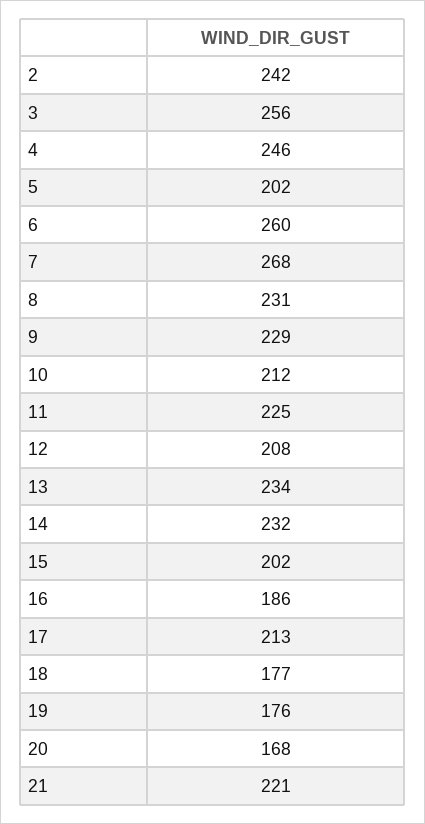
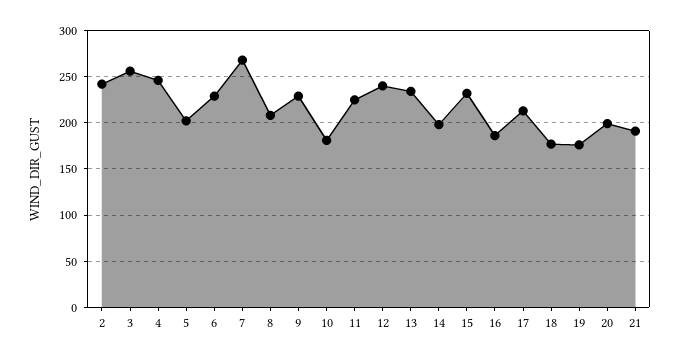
  {
    "2": 242,
    "3": 256,
    "4": 246,
    "5": 202,
-   "6": 260,
+   "6": 230,
    "7": 268,
-   "8": 231,
+   "8": 210,
    "9": 229,
-   "10": 212,
+   "10": 180,
    "11": 225,
-   "12": 208,
+   "12": 240,
    "13": 234,
-   "14": 232,
+   "14": 200,
-   "15": 202,
+   "15": 230,
    "16": 186,
    "17": 213,
    "18": 177,
    "19": 176,
-   "20": 168,
+   "20": 200,
-   "21": 221
+   "21": 190
  }

